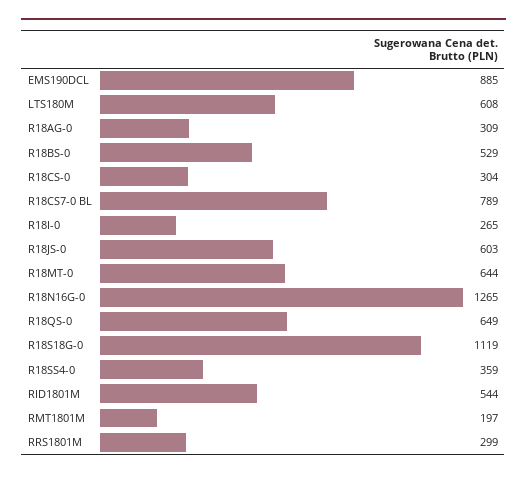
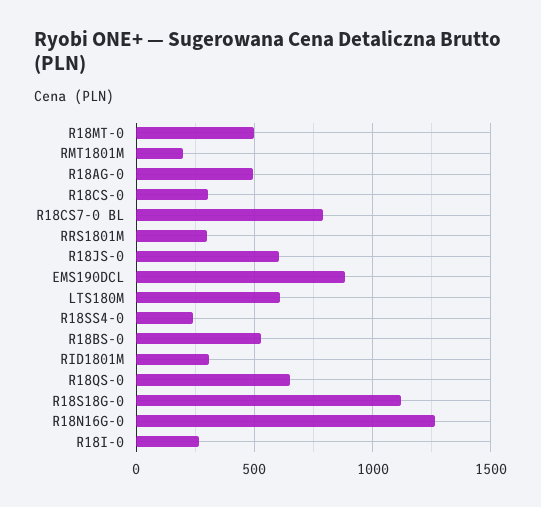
  {
    "EMS190DCL": 885,
    "LTS180M": 608,
-   "R18AG-0": 309,
+   "R18AG-0": 500,
    "R18BS-0": 529,
    "R18CS-0": 304,
    "R18CS7-0 BL": 789,
    "R18I-0": 265,
    "R18JS-0": 603,
-   "R18MT-0": 644,
+   "R18MT-0": 500,
    "R18N16G-0": 1265,
    "R18QS-0": 649,
    "R18S18G-0": 1119,
-   "R18SS4-0": 359,
+   "R18SS4-0": 250,
-   "RID1801M": 544,
+   "RID1801M": 300,
    "RMT1801M": 197,
    "RRS1801M": 299
  }

